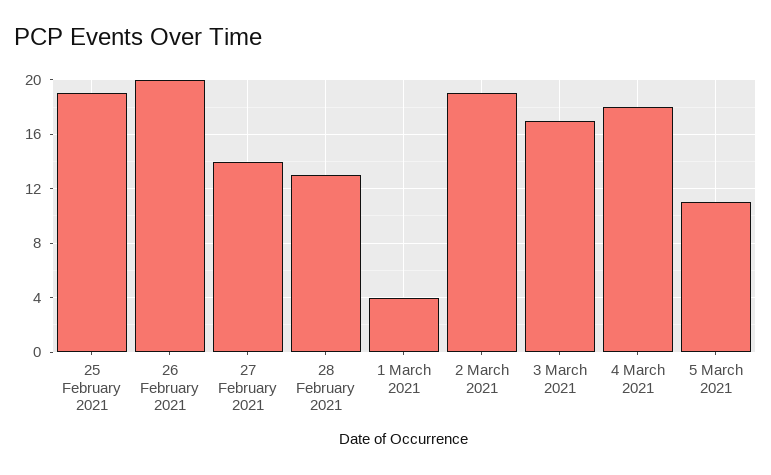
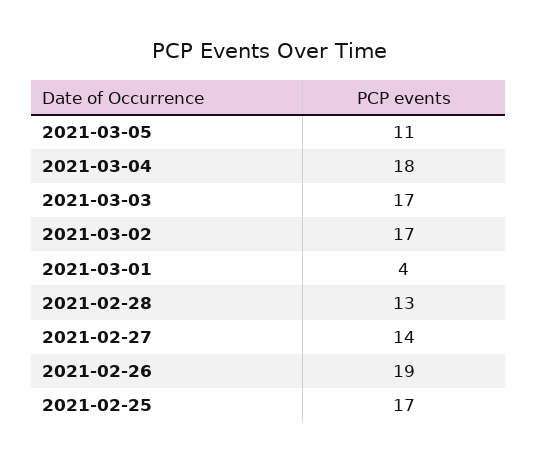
  {
-   "25 February 2021": 19,
+   "25 February 2021": 17,
-   "26 February 2021": 20,
+   "26 February 2021": 19,
    "27 February 2021": 14,
    "28 February 2021": 13,
    "1 March 2021": 4,
-   "2 March 2021": 19,
+   "2 March 2021": 17,
    "3 March 2021": 17,
    "4 March 2021": 18,
    "5 March 2021": 11
  }

